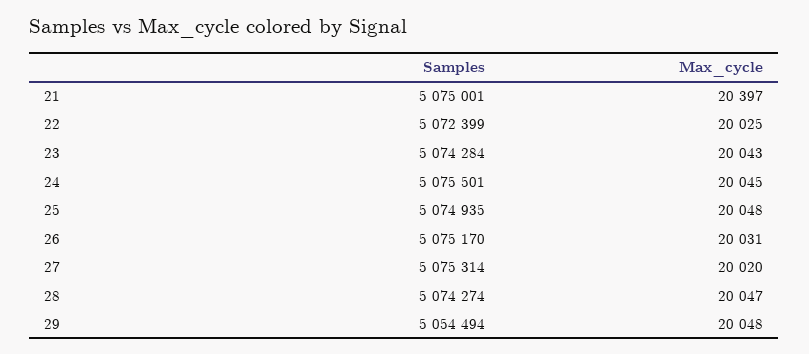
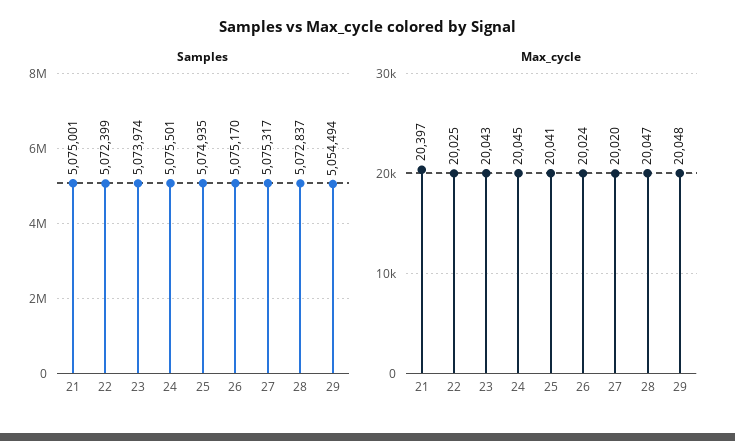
  {
    "Samples": {
      "21": 5075001,
      "22": 5072399,
-     "23": 5074284,
+     "23": 5073974,
      "24": 5075501,
      "25": 5074935,
      "26": 5075170,
-     "27": 5075314,
+     "27": 5075317,
-     "28": 5074274,
+     "28": 5072837,
      "29": 5054494
    },
    "Max_cycle": {
      "21": 20397,
      "22": 20025,
      "23": 20043,
      "24": 20045,
-     "25": 20048,
+     "25": 20041,
-     "26": 20031,
+     "26": 20024,
      "27": 20020,
      "28": 20047,
      "29": 20048
    }
  }

